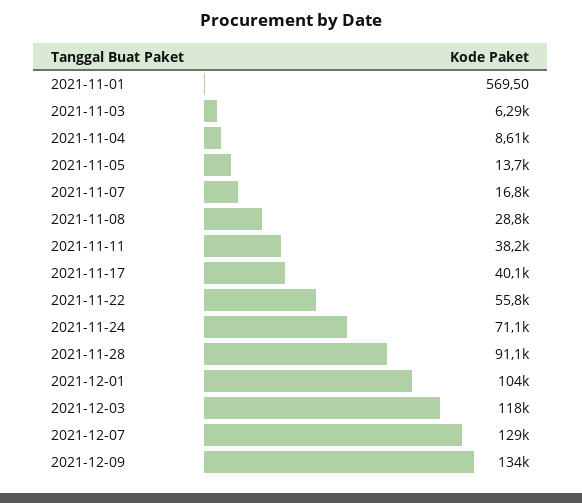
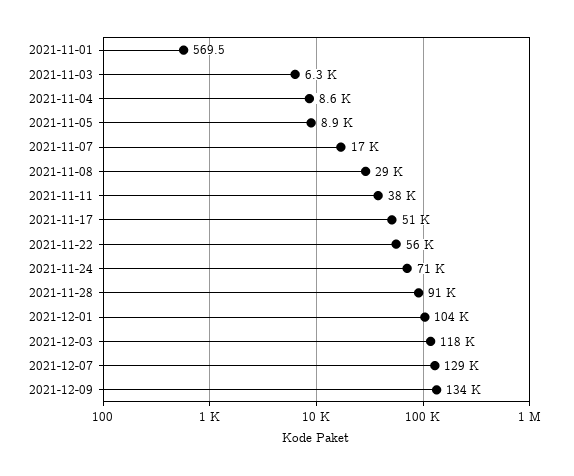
  {
    "2021-11-01": 569.5,
    "2021-11-03": 6290,
    "2021-11-04": 8610,
-   "2021-11-05": 13700,
+   "2021-11-05": 8900,
    "2021-11-07": 16800,
    "2021-11-08": 28800,
    "2021-11-11": 38200,
-   "2021-11-17": 40100,
+   "2021-11-17": 51000,
    "2021-11-22": 55800,
    "2021-11-24": 71100,
    "2021-11-28": 91100,
    "2021-12-01": 104000,
    "2021-12-03": 118000,
    "2021-12-07": 129000,
    "2021-12-09": 134000
  }

